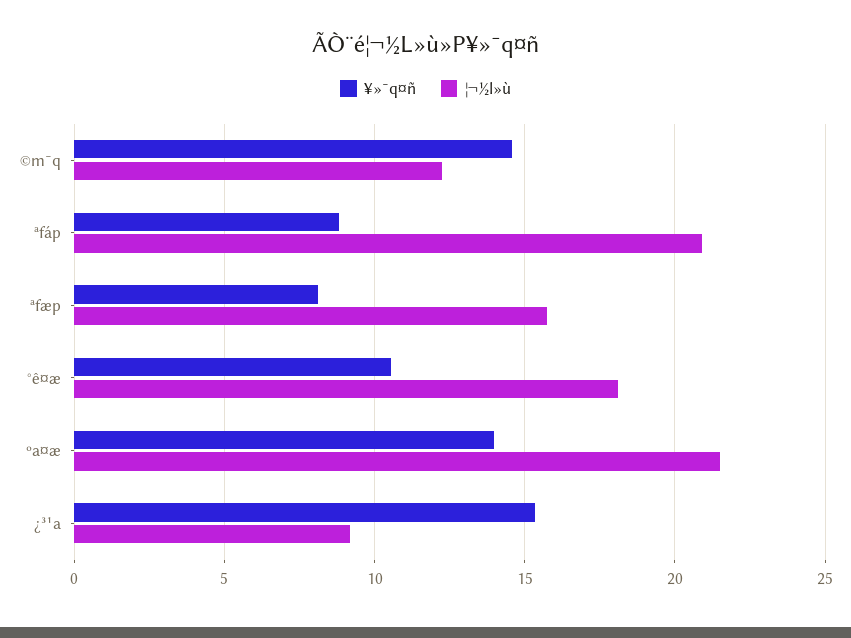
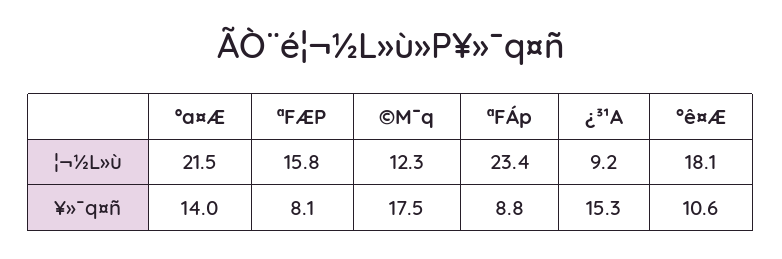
  {
    "¥»¯q¤ñ": {
-     "©m¯q": 14.5,
+     "©m¯q": 17.5,
      "ªfáp": 8.8,
      "ªfæp": 8.1,
      "°ê¤æ": 10.6,
      "ºa¤æ": 14,
      "¿³¹a": 15.3
    },
    "¦¬½l»ù": {
      "©m¯q": 12.3,
-     "ªfáp": 21,
+     "ªfáp": 23.4,
      "ªfæp": 15.8,
      "°ê¤æ": 18.1,
      "ºa¤æ": 21.5,
      "¿³¹a": 9.2
    }
  }

